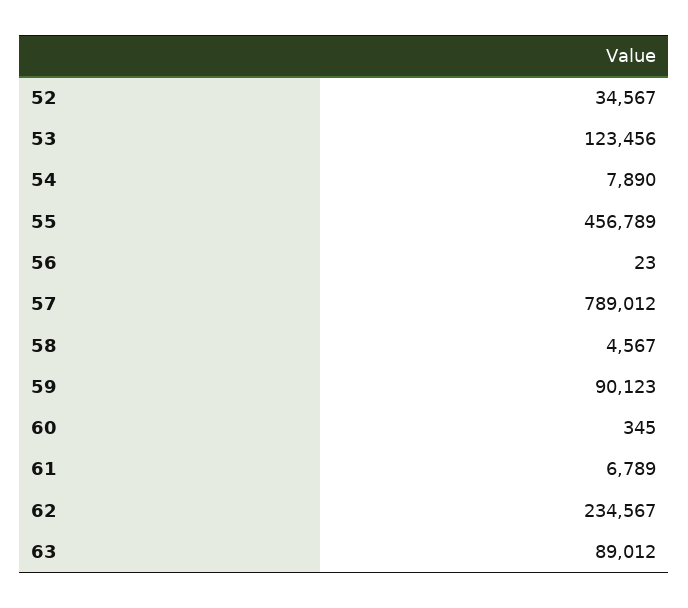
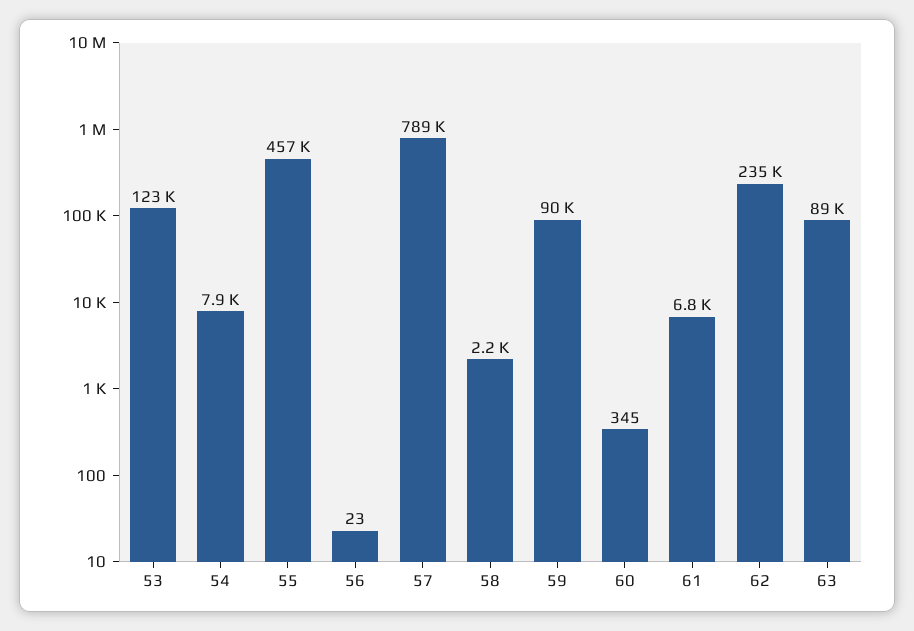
  {
-   "52": 34567,
    "53": 123456,
    "54": 7890,
    "55": 456789,
    "56": 23,
    "57": 789012,
-   "58": 4567,
+   "58": 2200,
    "59": 90123,
    "60": 345,
    "61": 6789,
    "62": 234567,
    "63": 89012
  }

